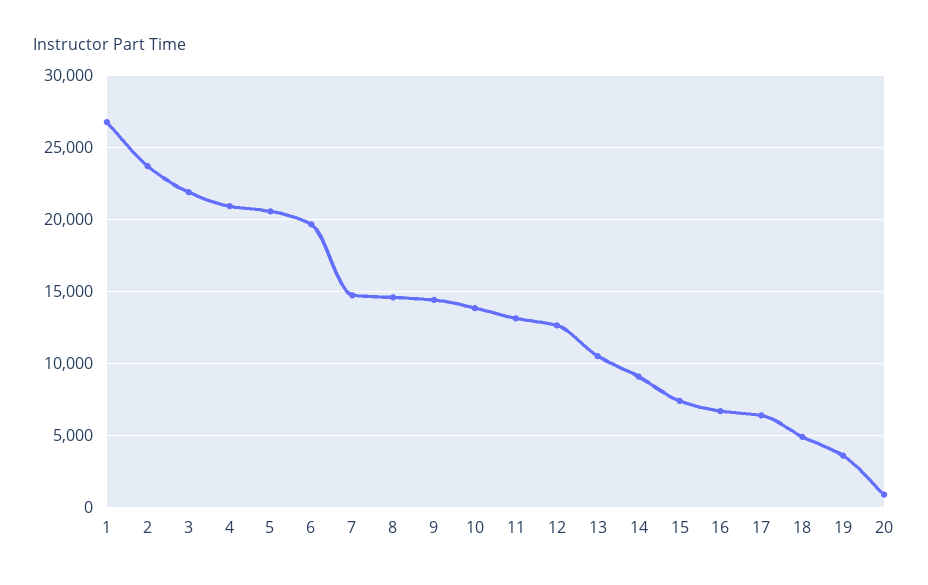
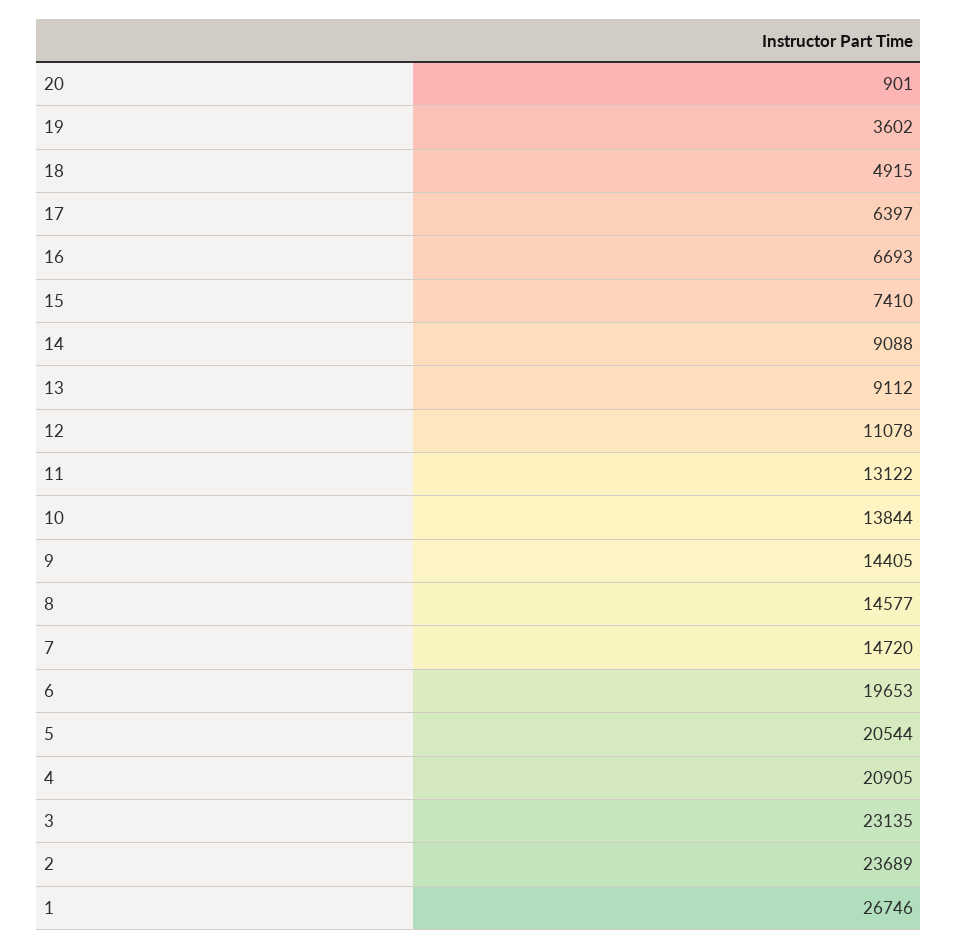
  {
    "1": 26746,
    "2": 23689,
-   "3": 22000,
+   "3": 23135,
    "4": 20905,
    "5": 20544,
    "6": 19653,
    "7": 14720,
    "8": 14577,
    "9": 14405,
    "10": 13844,
    "11": 13122,
-   "12": 12500,
+   "12": 11078,
-   "13": 10500,
+   "13": 9112,
    "14": 9088,
    "15": 7410,
    "16": 6693,
    "17": 6397,
    "18": 4915,
    "19": 3602,
    "20": 901
  }

